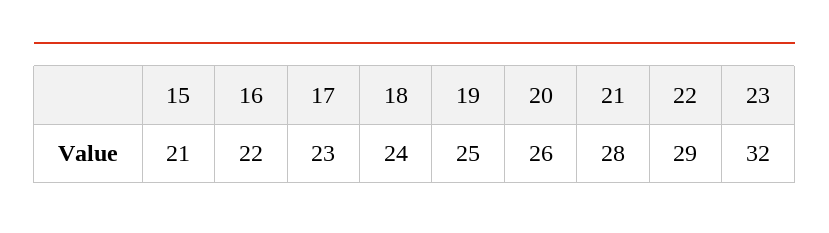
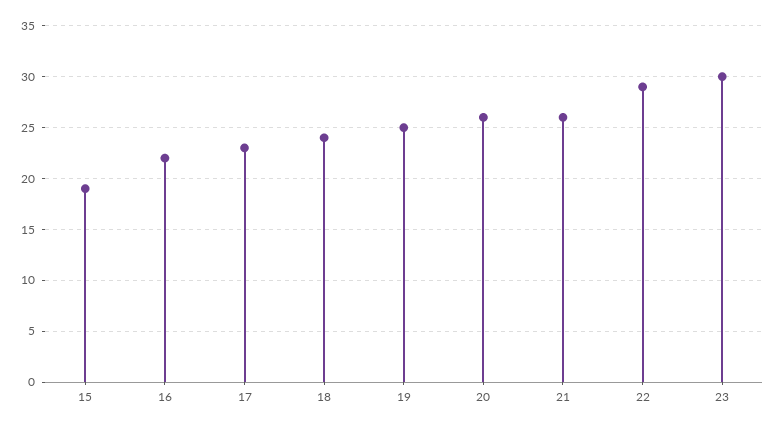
  {
-   "15": 21,
+   "15": 19,
    "16": 22,
    "17": 23,
    "18": 24,
    "19": 25,
    "20": 26,
-   "21": 28,
+   "21": 26,
    "22": 29,
-   "23": 32
+   "23": 30
  }

